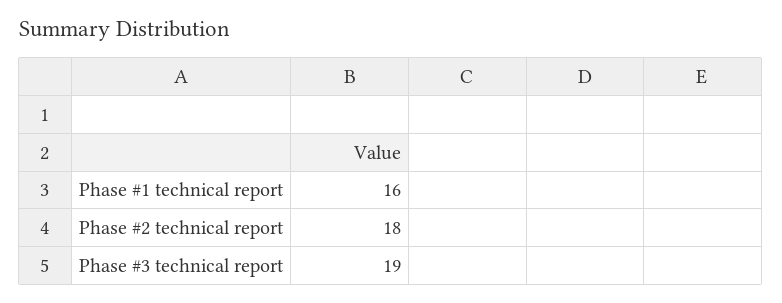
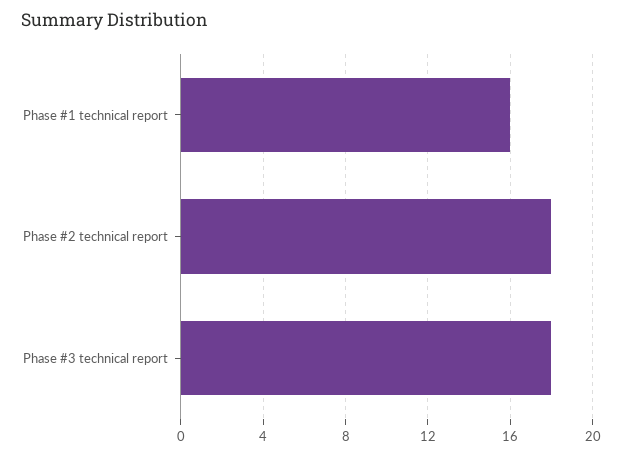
  {
    "Phase #1 technical report": 16,
    "Phase #2 technical report": 18,
-   "Phase #3 technical report": 19
+   "Phase #3 technical report": 18
  }

